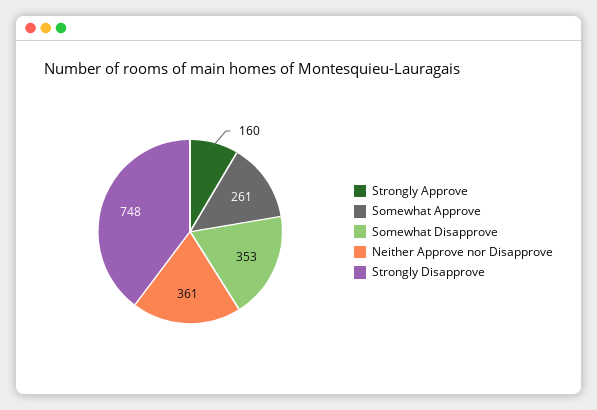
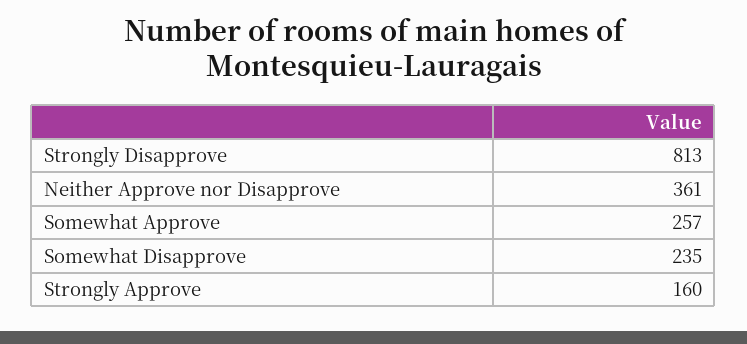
  {
    "Strongly Approve": 160,
-   "Somewhat Approve": 261,
+   "Somewhat Approve": 257,
-   "Somewhat Disapprove": 353,
+   "Somewhat Disapprove": 235,
    "Neither Approve nor Disapprove": 361,
-   "Strongly Disapprove": 748
+   "Strongly Disapprove": 813
  }

